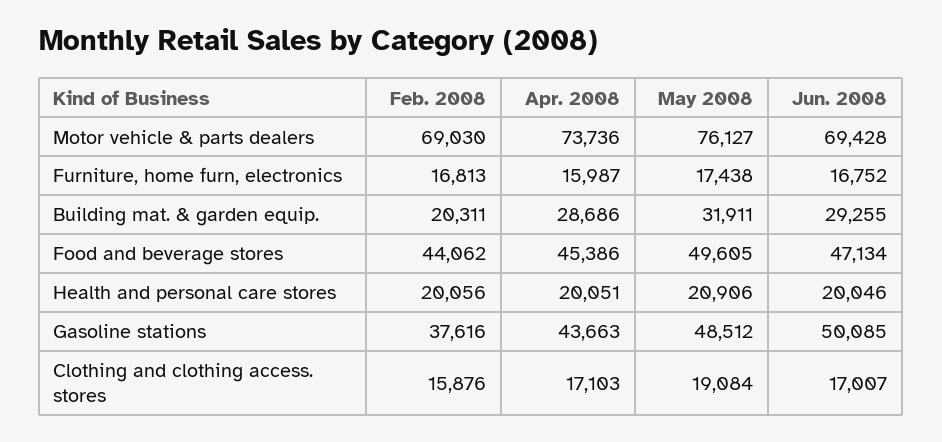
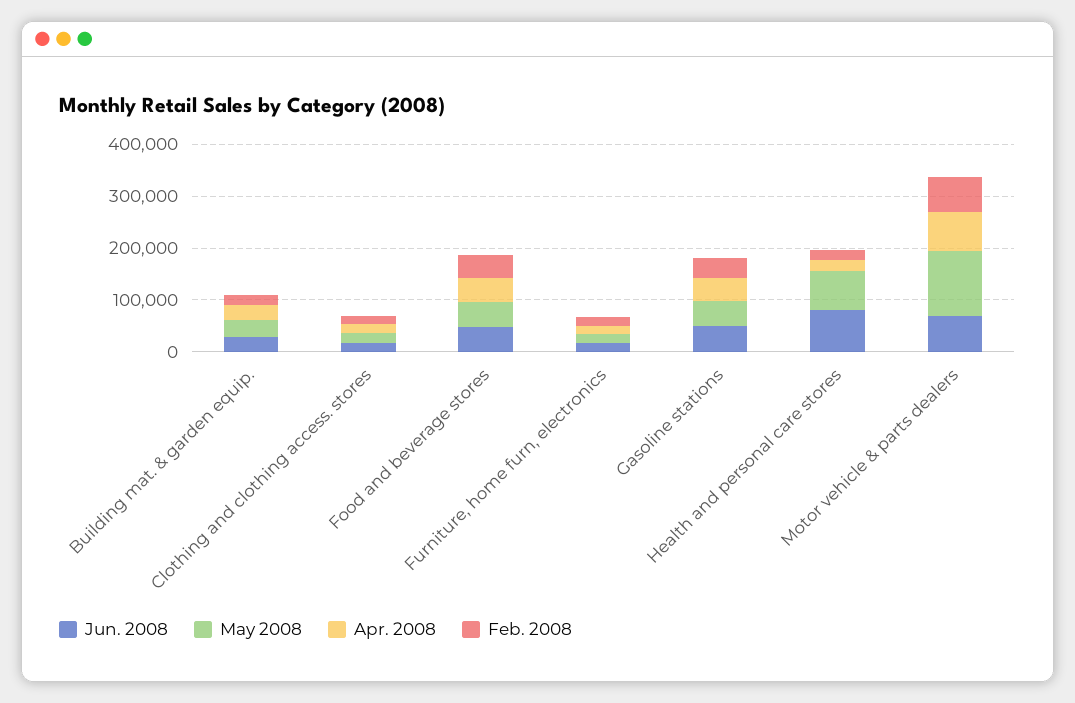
  {
    "Feb. 2008": {
      "Motor vehicle & parts dealers": 69030,
      "Furniture, home furn, electronics": 16813,
      "Building mat. & garden equip.": 20311,
      "Food and beverage stores": 44062,
      "Health and personal care stores": 20056,
      "Gasoline stations": 37616,
      "Clothing and clothing access. stores": 15876
    },
    "Apr. 2008": {
      "Motor vehicle & parts dealers": 73736,
      "Furniture, home furn, electronics": 15987,
      "Building mat. & garden equip.": 28686,
      "Food and beverage stores": 45386,
      "Health and personal care stores": 20051,
      "Gasoline stations": 43663,
      "Clothing and clothing access. stores": 17103
    },
    "May 2008": {
-     "Motor vehicle & parts dealers": 76127,
+     "Motor vehicle & parts dealers": 120000,
      "Furniture, home furn, electronics": 17438,
      "Building mat. & garden equip.": 31911,
      "Food and beverage stores": 49605,
-     "Health and personal care stores": 20906,
+     "Health and personal care stores": 80000,
      "Gasoline stations": 48512,
      "Clothing and clothing access. stores": 19084
    },
    "Jun. 2008": {
      "Motor vehicle & parts dealers": 69428,
      "Furniture, home furn, electronics": 16752,
      "Building mat. & garden equip.": 29255,
      "Food and beverage stores": 47134,
-     "Health and personal care stores": 20046,
+     "Health and personal care stores": 80000,
      "Gasoline stations": 50085,
      "Clothing and clothing access. stores": 17007
    }
  }

